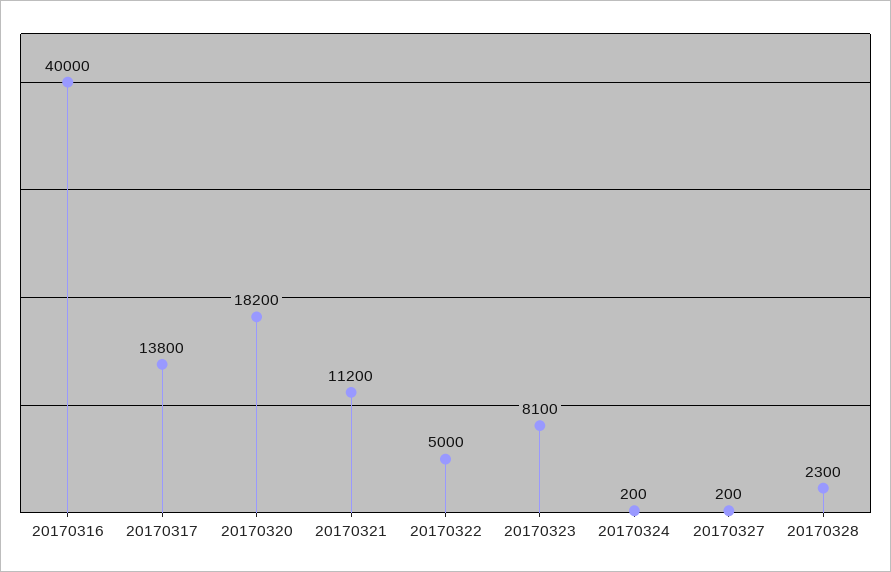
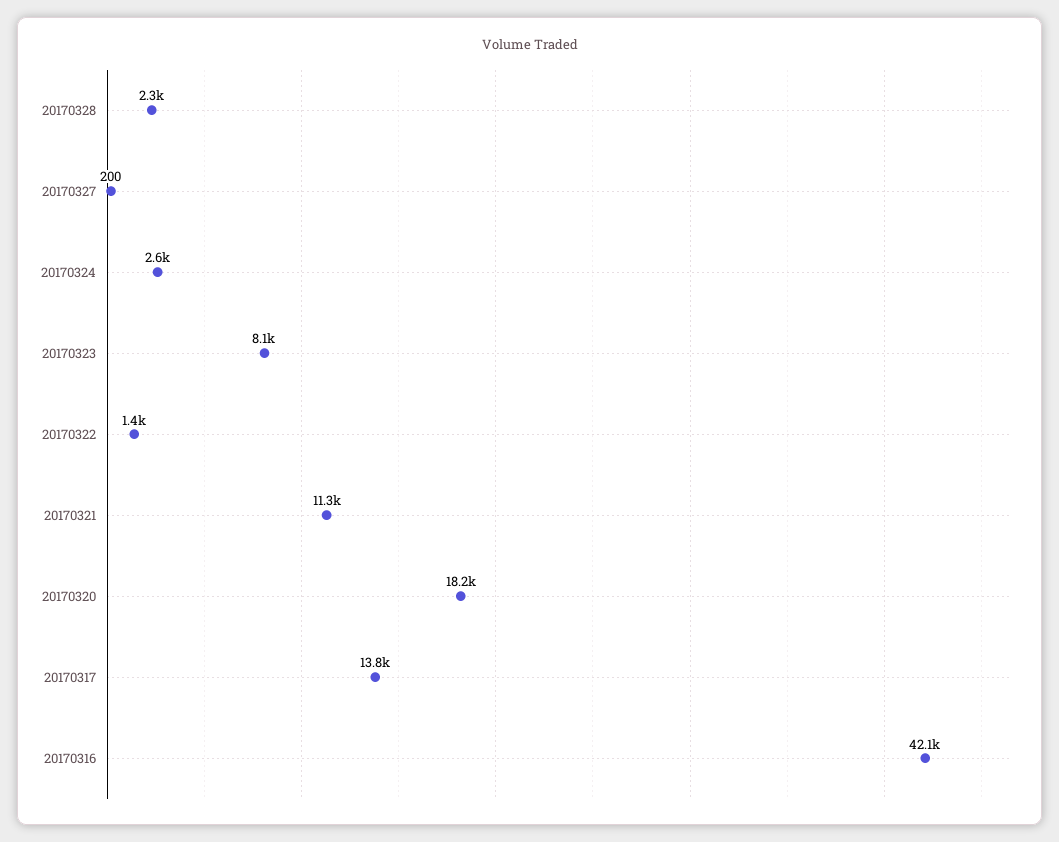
  {
-   "20170316": 40000,
+   "20170316": 42100,
    "20170317": 13800,
    "20170320": 18200,
-   "20170321": 11200,
+   "20170321": 11300,
-   "20170322": 5000,
+   "20170322": 1400,
    "20170323": 8100,
-   "20170324": 200,
+   "20170324": 2600,
    "20170327": 200,
    "20170328": 2300
  }

